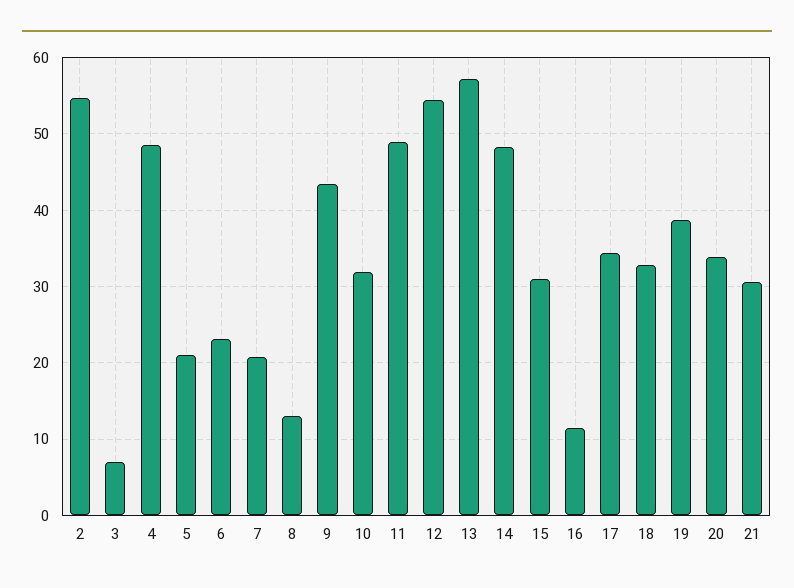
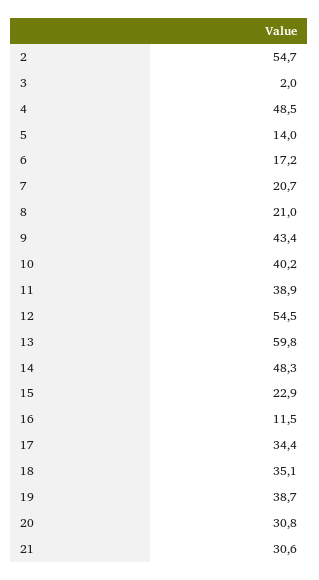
  {
    "2": 54.7,
-   "3": 7,
+   "3": 2,
    "4": 48.5,
-   "5": 21,
+   "5": 14,
-   "6": 23,
+   "6": 17.2,
    "7": 20.7,
-   "8": 13,
+   "8": 21,
    "9": 43.4,
-   "10": 32,
+   "10": 40.2,
-   "11": 49,
+   "11": 38.9,
    "12": 54.5,
-   "13": 57,
+   "13": 59.8,
    "14": 48.3,
-   "15": 31,
+   "15": 22.9,
    "16": 11.5,
    "17": 34.4,
-   "18": 33,
+   "18": 35.1,
    "19": 38.7,
-   "20": 34,
+   "20": 30.8,
    "21": 30.6
  }

